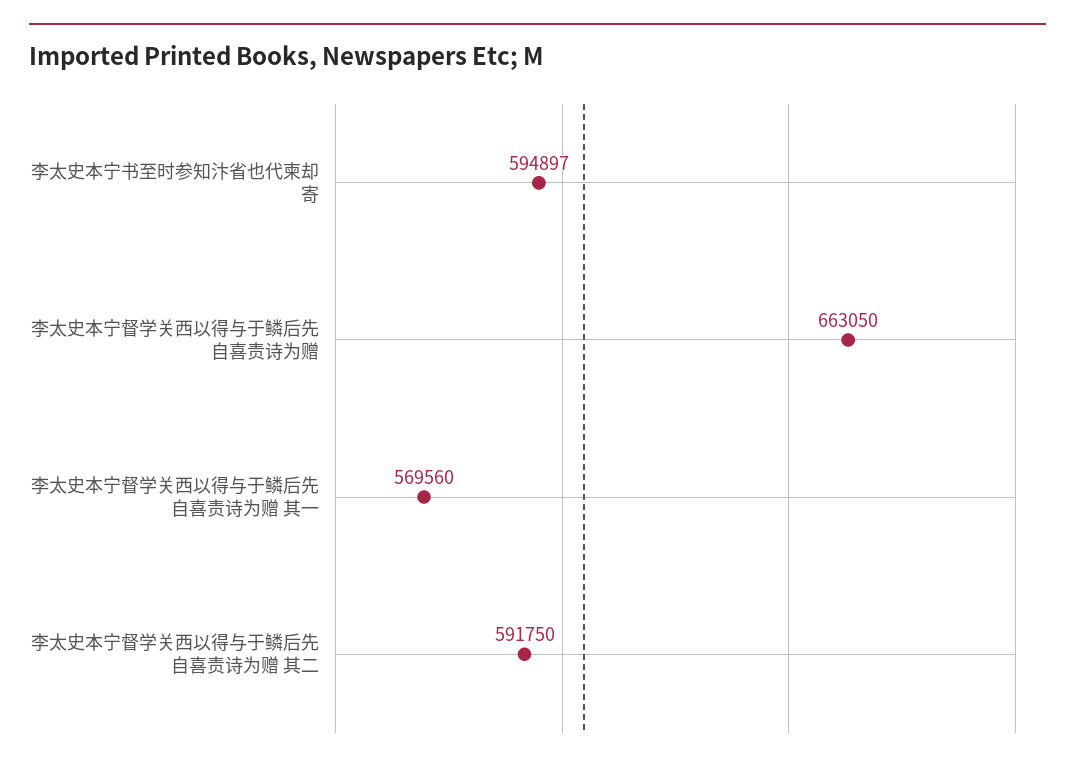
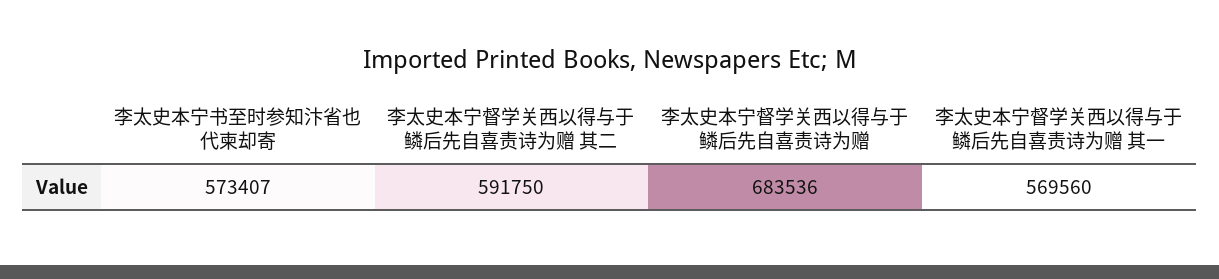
  {
-   "李太史本宁书至时参知汴省也代柬却寄": 594897,
+   "李太史本宁书至时参知汴省也代柬却寄": 573407,
-   "李太史本宁督学关西以得与于鳞后先自喜责诗为赠": 663050,
+   "李太史本宁督学关西以得与于鳞后先自喜责诗为赠": 683536,
    "李太史本宁督学关西以得与于鳞后先自喜责诗为赠 其一": 569560,
    "李太史本宁督学关西以得与于鳞后先自喜责诗为赠 其二": 591750
  }

